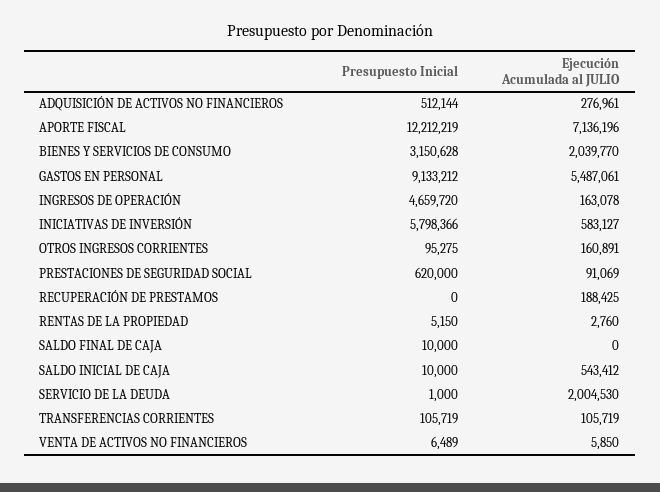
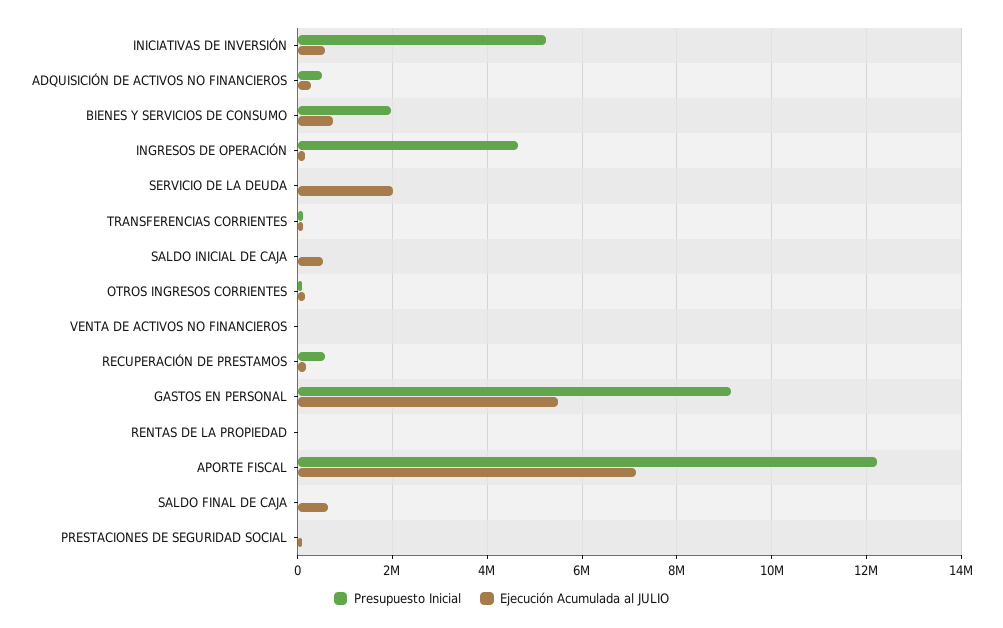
  {
    "Presupuesto Inicial": {
      "ADQUISICIÓN DE ACTIVOS NO FINANCIEROS": 512144,
      "APORTE FISCAL": 12212219,
-     "BIENES Y SERVICIOS DE CONSUMO": 3150628,
+     "BIENES Y SERVICIOS DE CONSUMO": 2000000,
      "GASTOS EN PERSONAL": 9133212,
      "INGRESOS DE OPERACIÓN": 4659720,
-     "INICIATIVAS DE INVERSIÓN": 5798366,
+     "INICIATIVAS DE INVERSIÓN": 5200000,
      "OTROS INGRESOS CORRIENTES": 95275,
-     "PRESTACIONES DE SEGURIDAD SOCIAL": 620000,
+     "PRESTACIONES DE SEGURIDAD SOCIAL": 0,
-     "RECUPERACIÓN DE PRESTAMOS": 0,
+     "RECUPERACIÓN DE PRESTAMOS": 600000,
      "RENTAS DE LA PROPIEDAD": 5150,
      "SALDO FINAL DE CAJA": 10000,
      "SALDO INICIAL DE CAJA": 10000,
      "SERVICIO DE LA DEUDA": 1000,
      "TRANSFERENCIAS CORRIENTES": 105719,
      "VENTA DE ACTIVOS NO FINANCIEROS": 6489
    },
    "Ejecución Acumulada al JULIO": {
      "ADQUISICIÓN DE ACTIVOS NO FINANCIEROS": 276961,
      "APORTE FISCAL": 7136196,
-     "BIENES Y SERVICIOS DE CONSUMO": 2039770,
+     "BIENES Y SERVICIOS DE CONSUMO": 800000,
      "GASTOS EN PERSONAL": 5487061,
      "INGRESOS DE OPERACIÓN": 163078,
      "INICIATIVAS DE INVERSIÓN": 583127,
      "OTROS INGRESOS CORRIENTES": 160891,
      "PRESTACIONES DE SEGURIDAD SOCIAL": 91069,
      "RECUPERACIÓN DE PRESTAMOS": 188425,
      "RENTAS DE LA PROPIEDAD": 2760,
-     "SALDO FINAL DE CAJA": 0,
+     "SALDO FINAL DE CAJA": 600000,
      "SALDO INICIAL DE CAJA": 543412,
      "SERVICIO DE LA DEUDA": 2004530,
      "TRANSFERENCIAS CORRIENTES": 105719,
      "VENTA DE ACTIVOS NO FINANCIEROS": 5850
    }
  }

